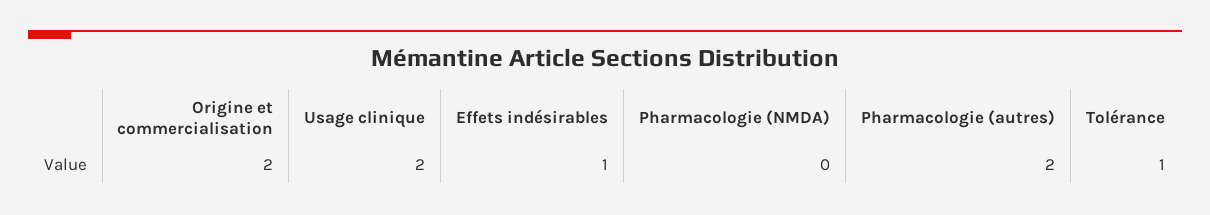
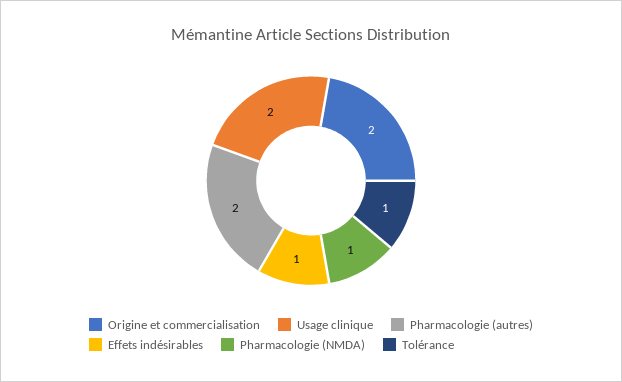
  {
    "Origine et commercialisation": 2,
    "Usage clinique": 2,
    "Effets indésirables": 1,
-   "Pharmacologie (NMDA)": 0,
+   "Pharmacologie (NMDA)": 1,
    "Pharmacologie (autres)": 2,
    "Tolérance": 1
  }

